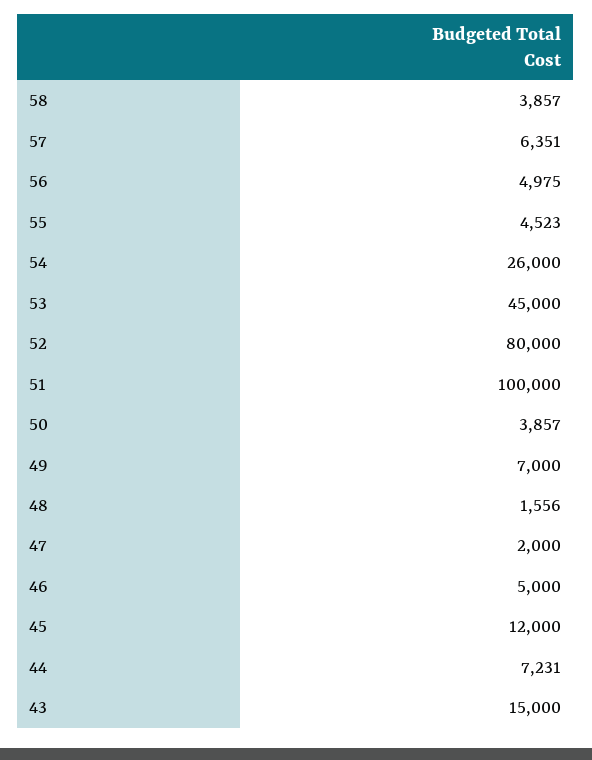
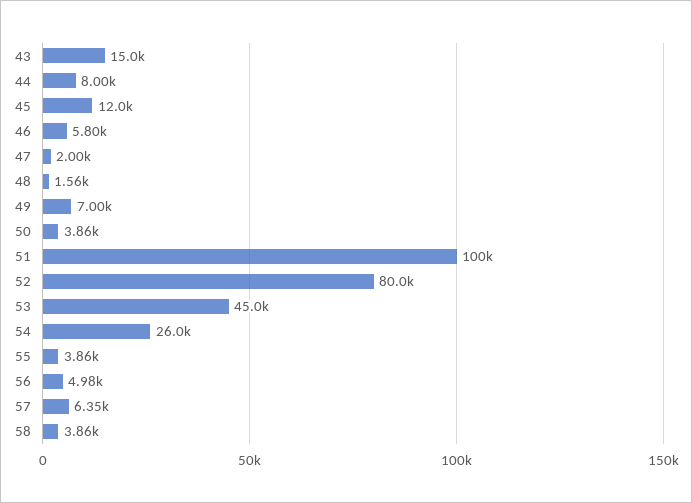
  {
    "58": 3857,
    "57": 6351,
    "56": 4975,
-   "55": 4523,
+   "55": 3860,
    "54": 26000,
    "53": 45000,
    "52": 80000,
    "51": 100000,
    "50": 3857,
    "49": 7000,
    "48": 1556,
    "47": 2000,
-   "46": 5000,
+   "46": 5800,
    "45": 12000,
-   "44": 7231,
+   "44": 8000,
    "43": 15000
  }

